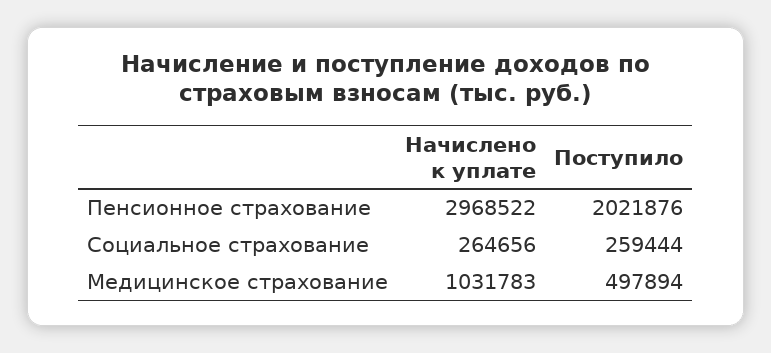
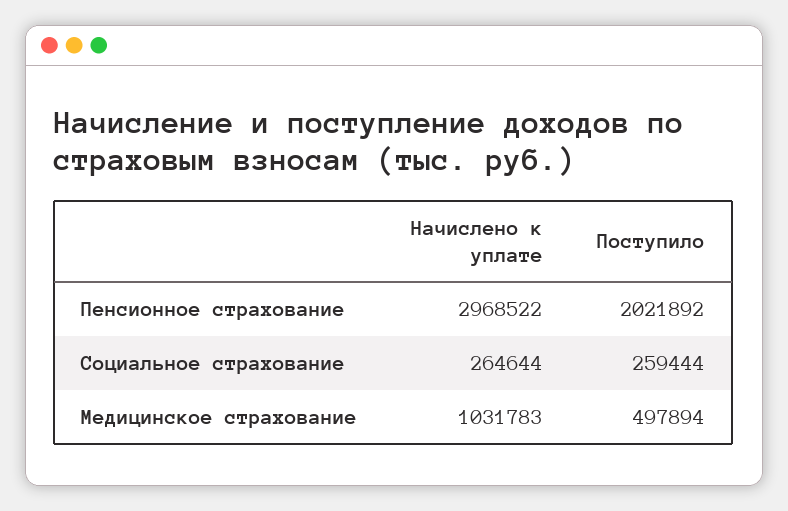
  {
    "Начислено к уплате": {
      "Пенсионное страхование": 2968522,
-     "Социальное страхование": 264656,
+     "Социальное страхование": 264644,
      "Медицинское страхование": 1031783
    },
    "Поступило": {
-     "Пенсионное страхование": 2021876,
+     "Пенсионное страхование": 2021892,
      "Социальное страхование": 259444,
      "Медицинское страхование": 497894
    }
  }

